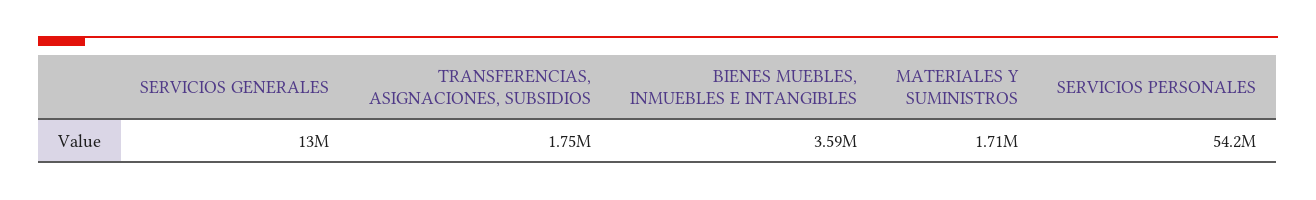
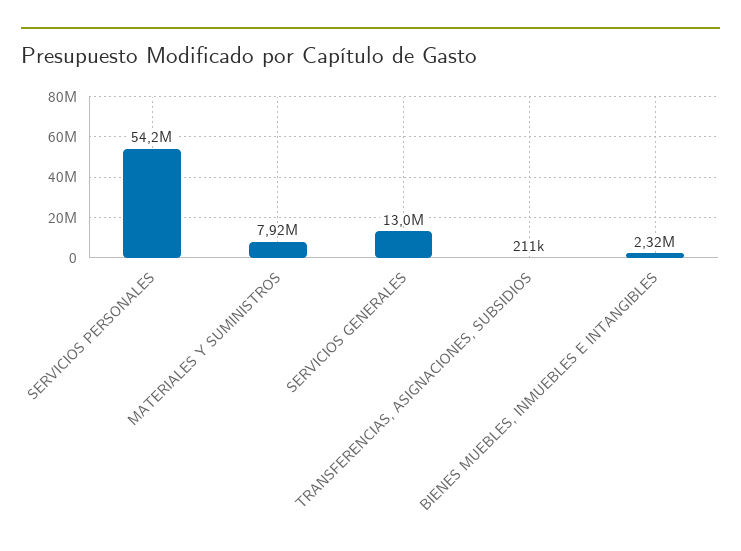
  {
    "SERVICIOS GENERALES": 13000000,
-   "TRANSFERENCIAS, ASIGNACIONES, SUBSIDIOS": 1750000,
+   "TRANSFERENCIAS, ASIGNACIONES, SUBSIDIOS": 211000,
-   "BIENES MUEBLES, INMUEBLES E INTANGIBLES": 3590000,
+   "BIENES MUEBLES, INMUEBLES E INTANGIBLES": 2320000,
-   "MATERIALES Y SUMINISTROS": 1710000,
+   "MATERIALES Y SUMINISTROS": 7920000,
    "SERVICIOS PERSONALES": 54200000
  }

